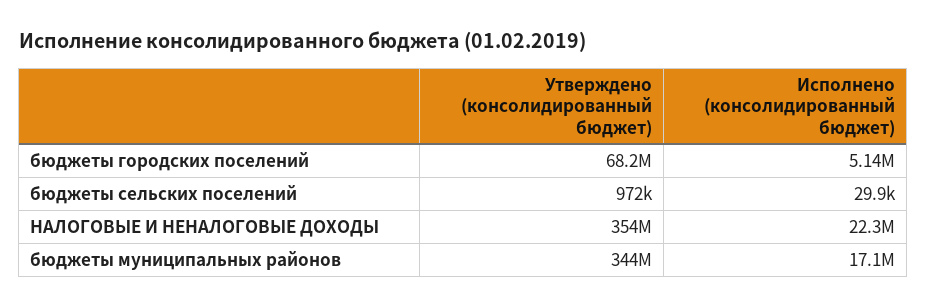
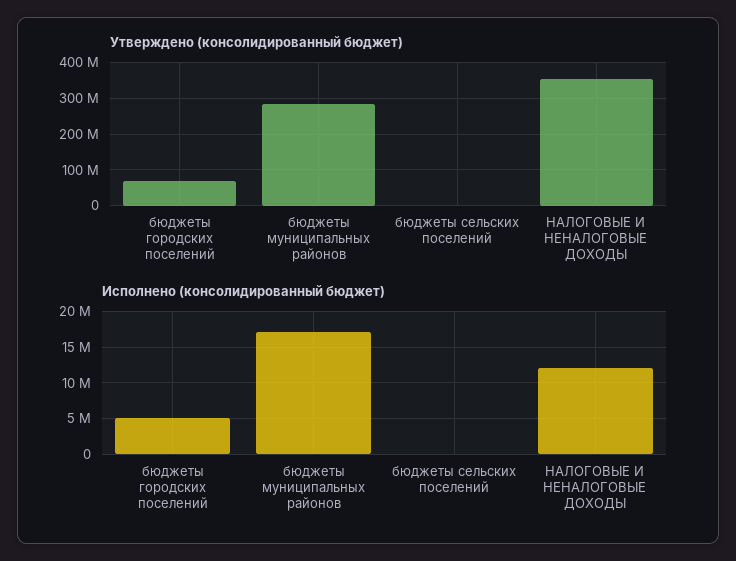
  {
    "Утверждено (консолидированный бюджет)": {
      "бюджеты городских поселений": 68200000,
      "бюджеты сельских поселений": 972000,
      "НАЛОГОВЫЕ И НЕНАЛОГОВЫЕ ДОХОДЫ": 354000000,
-     "бюджеты муниципальных районов": 344000000
+     "бюджеты муниципальных районов": 280000000
    },
    "Исполнено (консолидированный бюджет)": {
      "бюджеты городских поселений": 5140000,
      "бюджеты сельских поселений": 29900,
-     "НАЛОГОВЫЕ И НЕНАЛОГОВЫЕ ДОХОДЫ": 22300000,
+     "НАЛОГОВЫЕ И НЕНАЛОГОВЫЕ ДОХОДЫ": 12000000,
      "бюджеты муниципальных районов": 17100000
    }
  }

